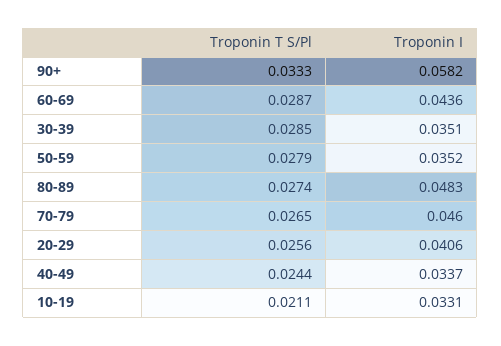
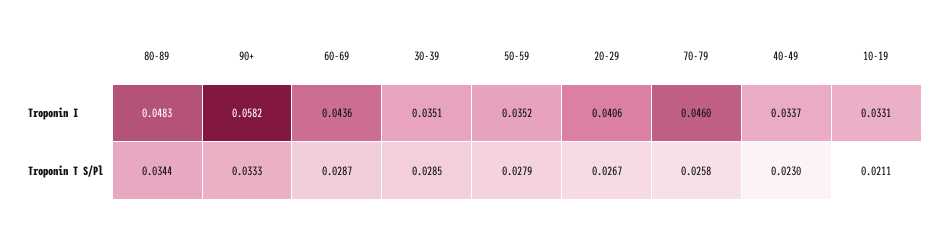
  {
    "Troponin T S/Pl": {
      "90+": 0.0333,
      "60-69": 0.0287,
      "30-39": 0.0285,
      "50-59": 0.0279,
-     "80-89": 0.0274,
+     "80-89": 0.0344,
-     "70-79": 0.0265,
+     "70-79": 0.0258,
-     "20-29": 0.0256,
+     "20-29": 0.0267,
-     "40-49": 0.0244,
+     "40-49": 0.023,
      "10-19": 0.0211
    },
    "Troponin I": {
      "90+": 0.0582,
      "60-69": 0.0436,
      "30-39": 0.0351,
      "50-59": 0.0352,
      "80-89": 0.0483,
      "70-79": 0.046,
      "20-29": 0.0406,
      "40-49": 0.0337,
      "10-19": 0.0331
    }
  }

